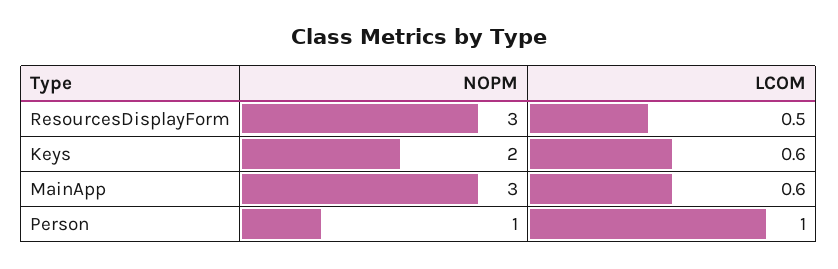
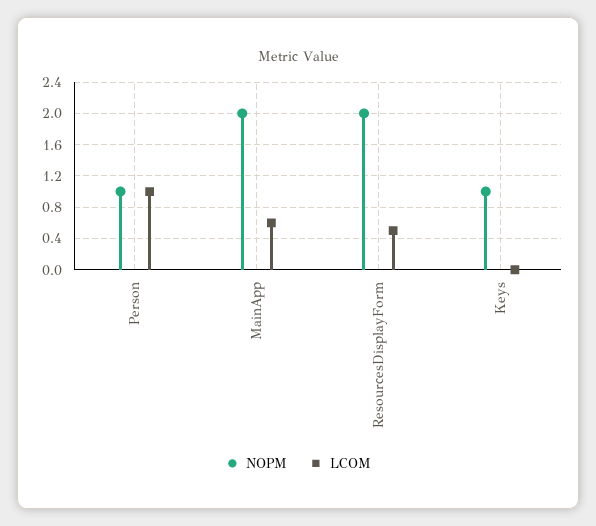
  {
    "NOPM": {
-     "ResourcesDisplayForm": 3,
+     "ResourcesDisplayForm": 2,
-     "Keys": 2,
+     "Keys": 1,
-     "MainApp": 3,
+     "MainApp": 2,
      "Person": 1
    },
    "LCOM": {
      "ResourcesDisplayForm": 0.5,
-     "Keys": 0.6,
+     "Keys": 0,
      "MainApp": 0.6,
      "Person": 1
    }
  }

